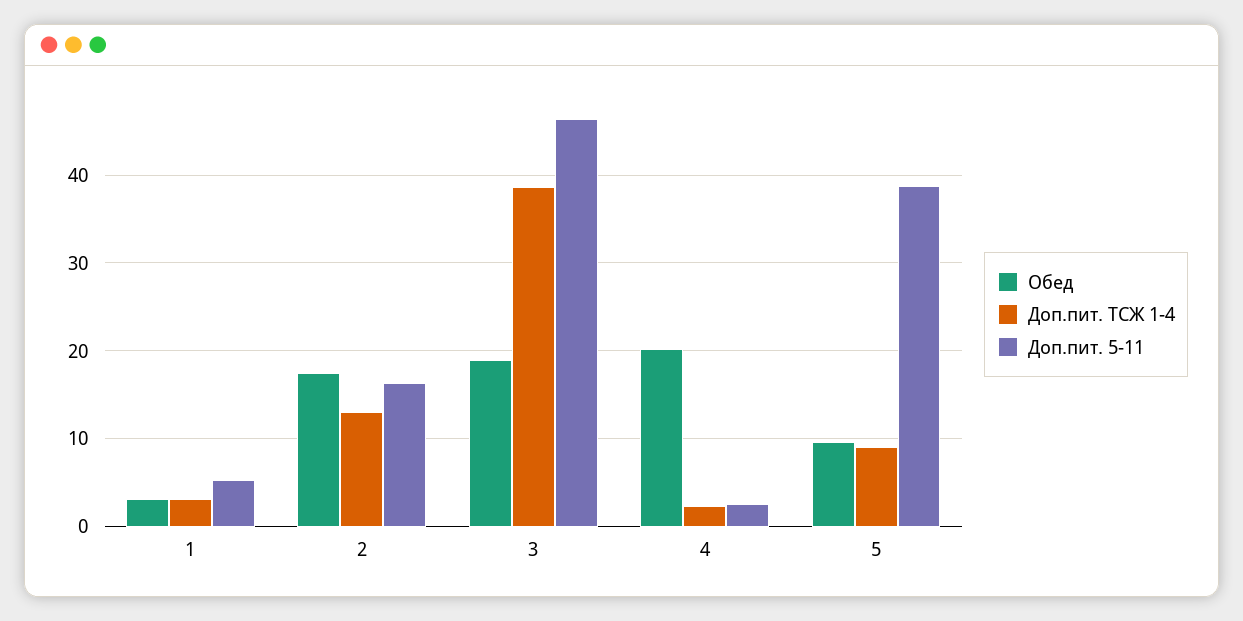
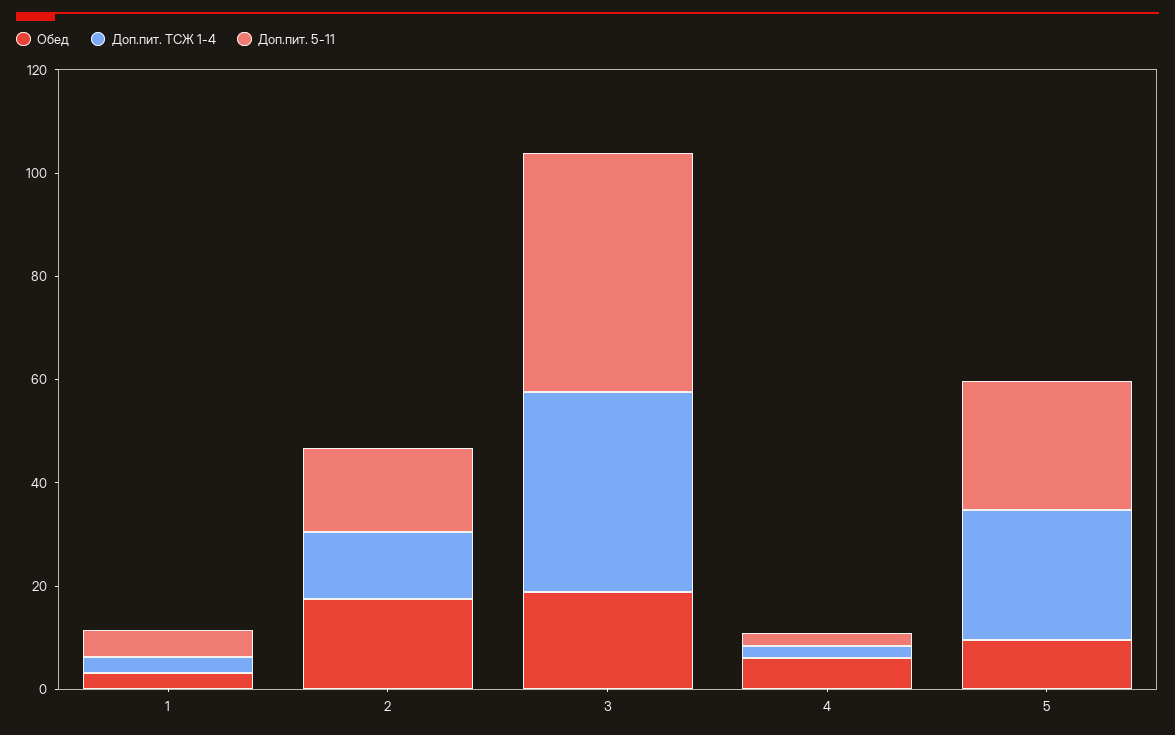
  {
    "Обед": {
      "1": 3,
      "2": 17,
      "3": 19,
-     "4": 20,
+     "4": 5,
      "5": 10
    },
    "Доп.пит. ТСЖ 1-4": {
      "1": 3,
      "2": 13,
      "3": 39,
      "4": 2,
-     "5": 9
+     "5": 25
    },
    "Доп.пит. 5-11": {
      "1": 5,
      "2": 16,
      "3": 46,
      "4": 3,
-     "5": 39
+     "5": 25
    }
  }

